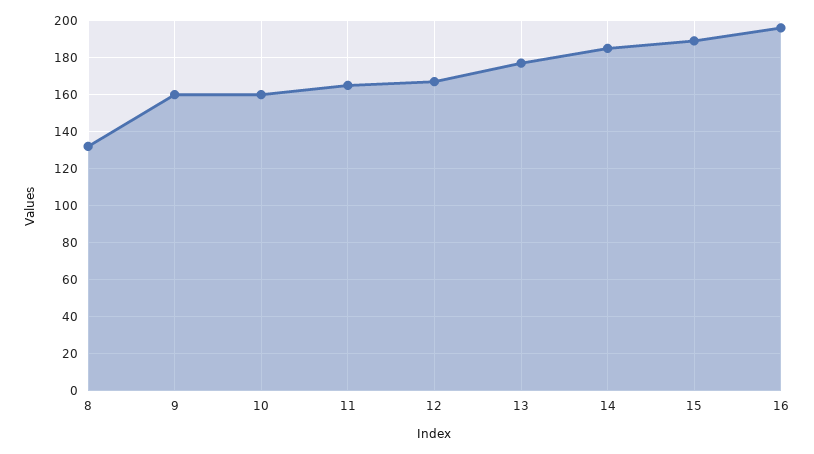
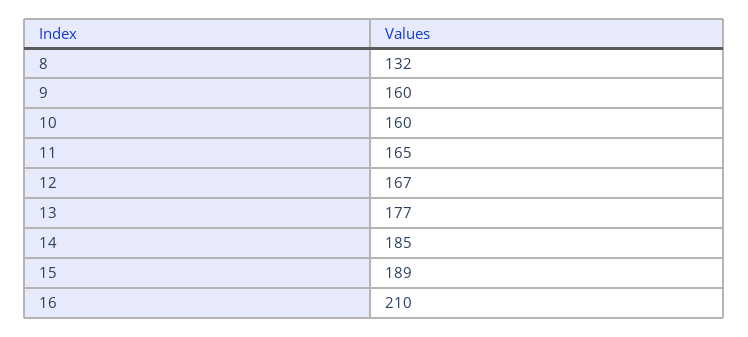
  {
    "8": 132,
    "9": 160,
    "10": 160,
    "11": 165,
    "12": 167,
    "13": 177,
    "14": 185,
    "15": 189,
-   "16": 195
+   "16": 210
  }

